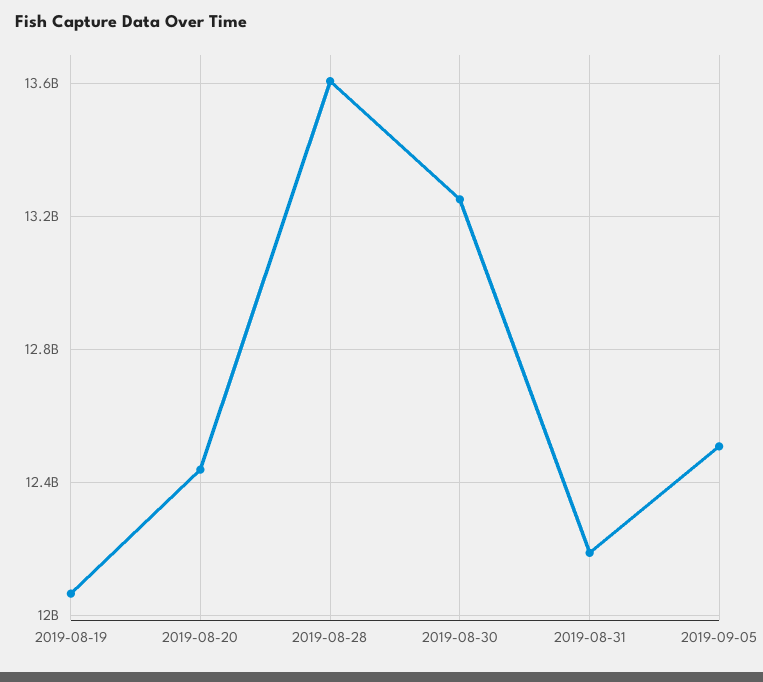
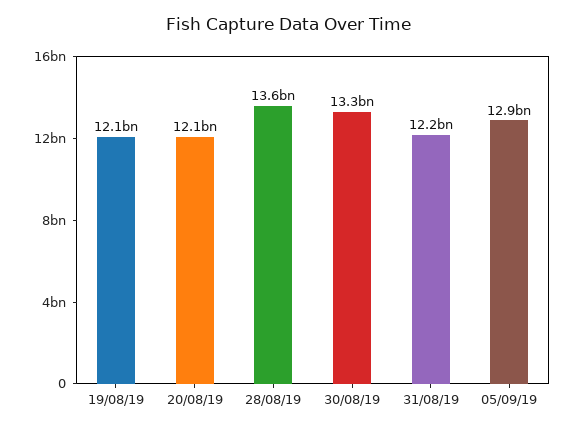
  {
    "2019-08-19": 12100000000,
-   "2019-08-20": 12450000000,
+   "2019-08-20": 12100000000,
    "2019-08-28": 13600000000,
    "2019-08-30": 13300000000,
    "2019-08-31": 12200000000,
-   "2019-09-05": 12500000000
+   "2019-09-05": 12900000000
  }

